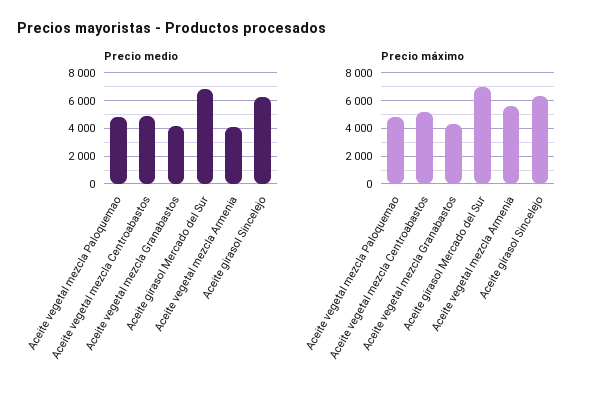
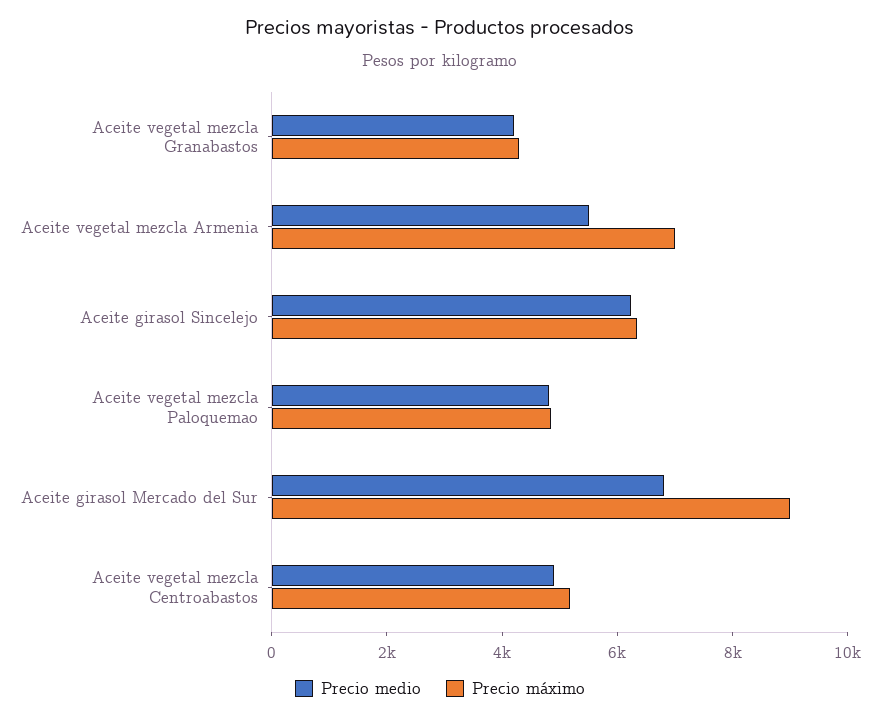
  {
    "Precio medio": {
      "Aceite vegetal mezcla Paloquemao": 5000,
      "Aceite vegetal mezcla Centroabastos": 5000,
      "Aceite vegetal mezcla Granabastos": 4000,
      "Aceite girasol Mercado del Sur": 7000,
-     "Aceite vegetal mezcla Armenia": 4000,
+     "Aceite vegetal mezcla Armenia": 5500,
      "Aceite girasol Sincelejo": 6000
    },
    "Precio máximo": {
      "Aceite vegetal mezcla Paloquemao": 5000,
      "Aceite vegetal mezcla Centroabastos": 5000,
      "Aceite vegetal mezcla Granabastos": 4500,
-     "Aceite girasol Mercado del Sur": 7000,
+     "Aceite girasol Mercado del Sur": 9000,
-     "Aceite vegetal mezcla Armenia": 5500,
+     "Aceite vegetal mezcla Armenia": 7000,
      "Aceite girasol Sincelejo": 6500
    }
  }

